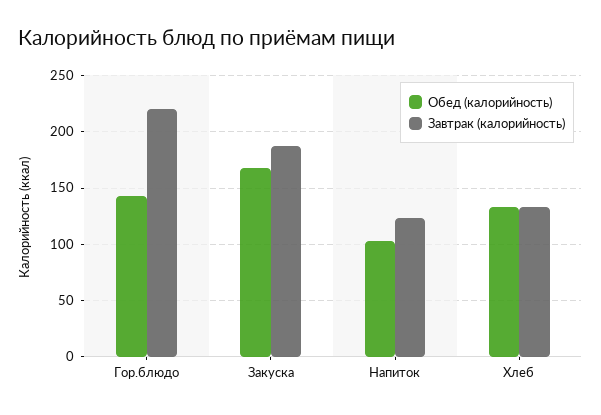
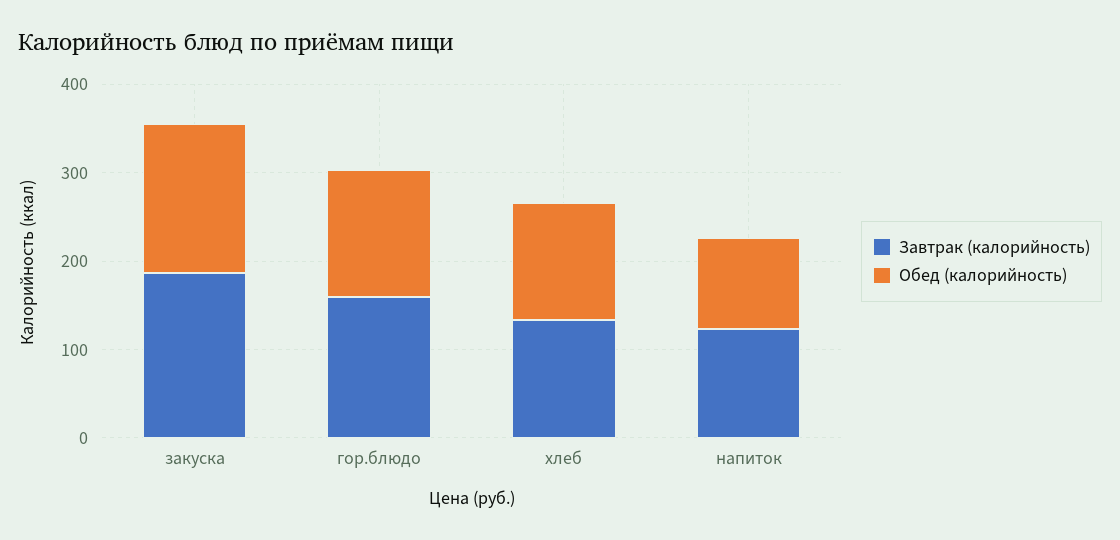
  {
    "Обед (калорийность)": {
      "Гор.блюдо": 140,
      "Закуска": 170,
      "Напиток": 100,
      "Хлеб": 130
    },
    "Завтрак (калорийность)": {
-     "Гор.блюдо": 220,
+     "Гор.блюдо": 160,
      "Закуска": 190,
      "Напиток": 120,
      "Хлеб": 130
    }
  }

